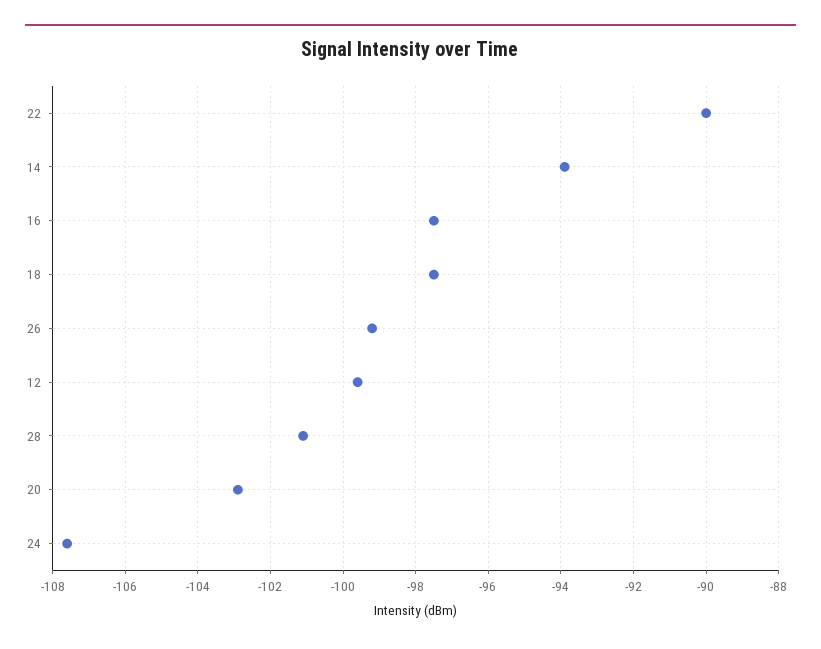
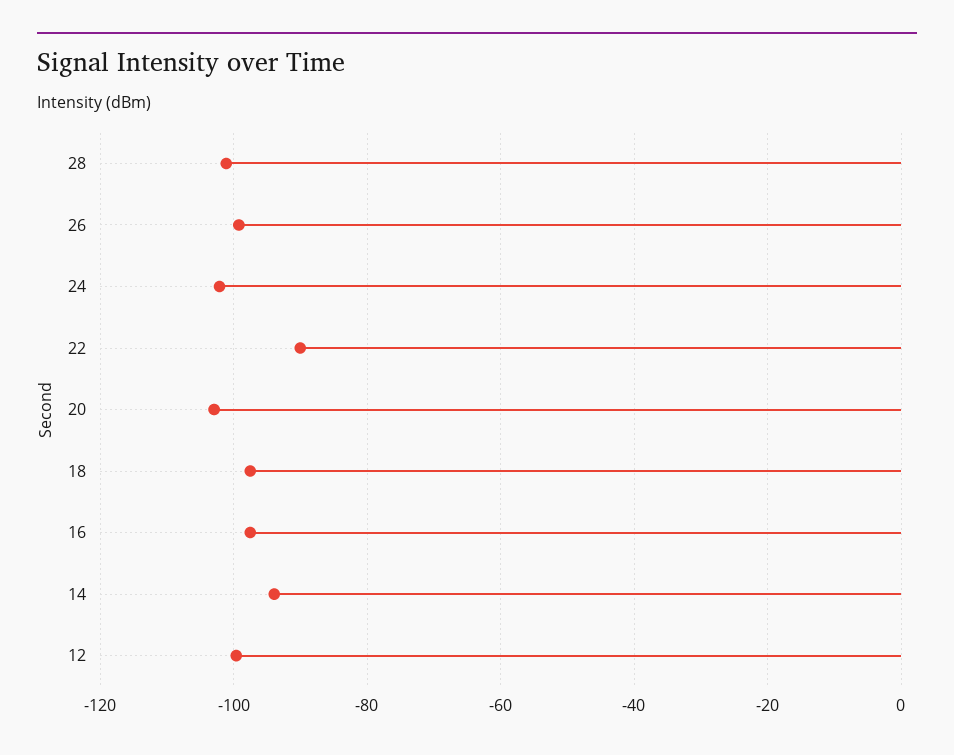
  {
    "22": -90,
    "14": -94,
    "16": -97.5,
    "18": -97.5,
    "26": -99,
    "12": -99.5,
    "28": -101,
    "20": -103,
-   "24": -107.5
+   "24": -102
  }

